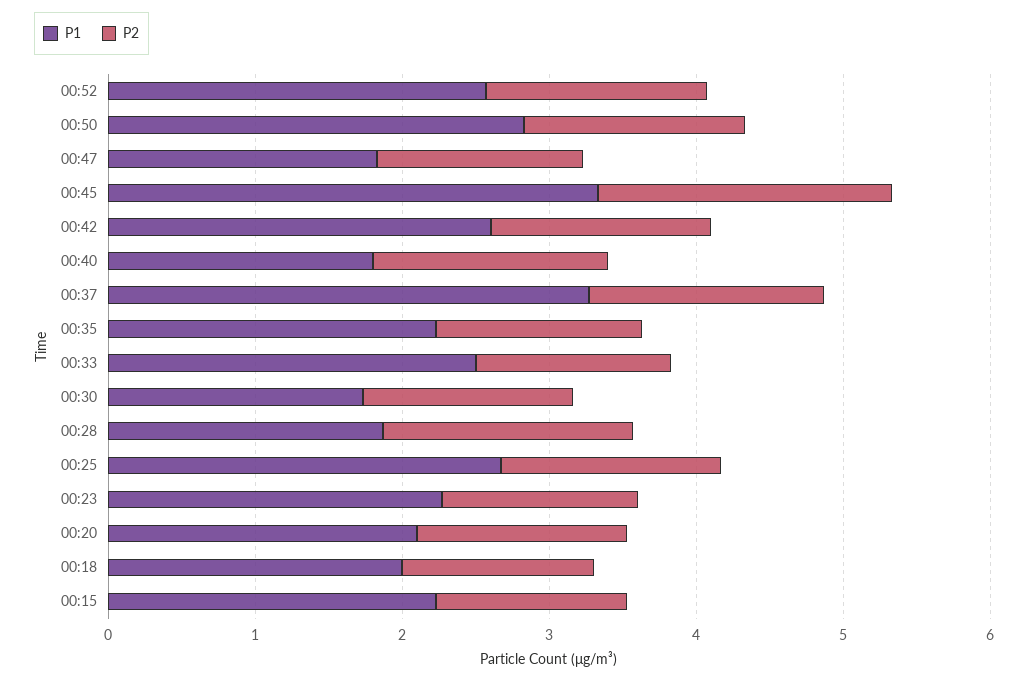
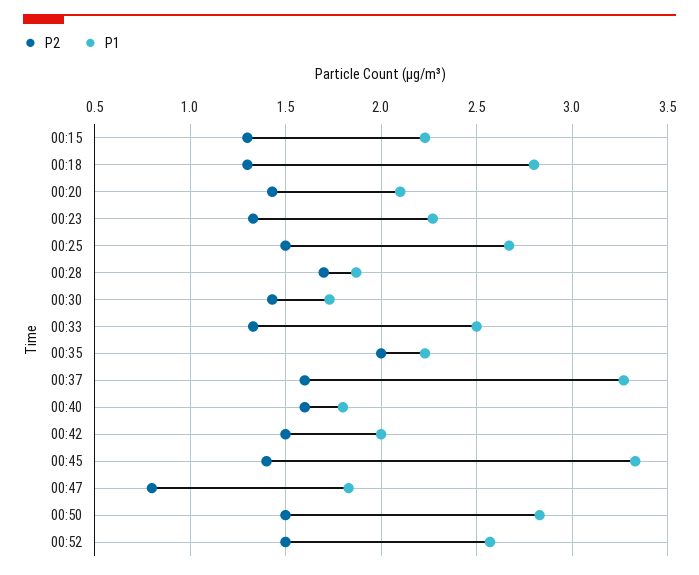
  {
    "P1": {
      "00:52": 2.55,
      "00:50": 2.85,
      "00:47": 1.85,
      "00:45": 3.35,
-     "00:42": 2.6,
+     "00:42": 2,
      "00:40": 1.8,
      "00:37": 3.25,
      "00:35": 2.25,
      "00:33": 2.5,
      "00:30": 1.75,
      "00:28": 1.85,
      "00:25": 2.65,
      "00:23": 2.25,
      "00:20": 2.1,
-     "00:18": 2,
+     "00:18": 2.8,
      "00:15": 2.25
    },
    "P2": {
      "00:52": 1.5,
      "00:50": 1.5,
-     "00:47": 1.4,
+     "00:47": 0.8,
-     "00:45": 2,
+     "00:45": 1.4,
      "00:42": 1.5,
      "00:40": 1.6,
      "00:37": 1.6,
-     "00:35": 1.4,
+     "00:35": 2,
      "00:33": 1.35,
      "00:30": 1.45,
      "00:28": 1.7,
      "00:25": 1.5,
      "00:23": 1.35,
      "00:20": 1.45,
      "00:18": 1.3,
      "00:15": 1.3
    }
  }

